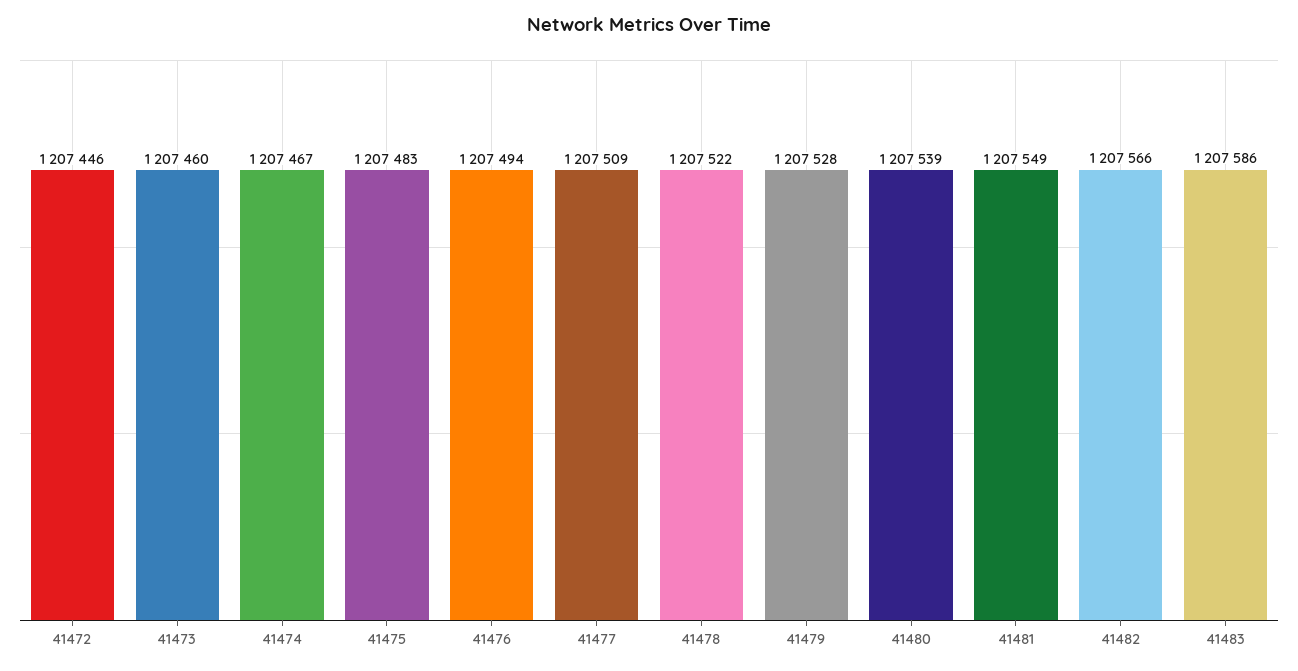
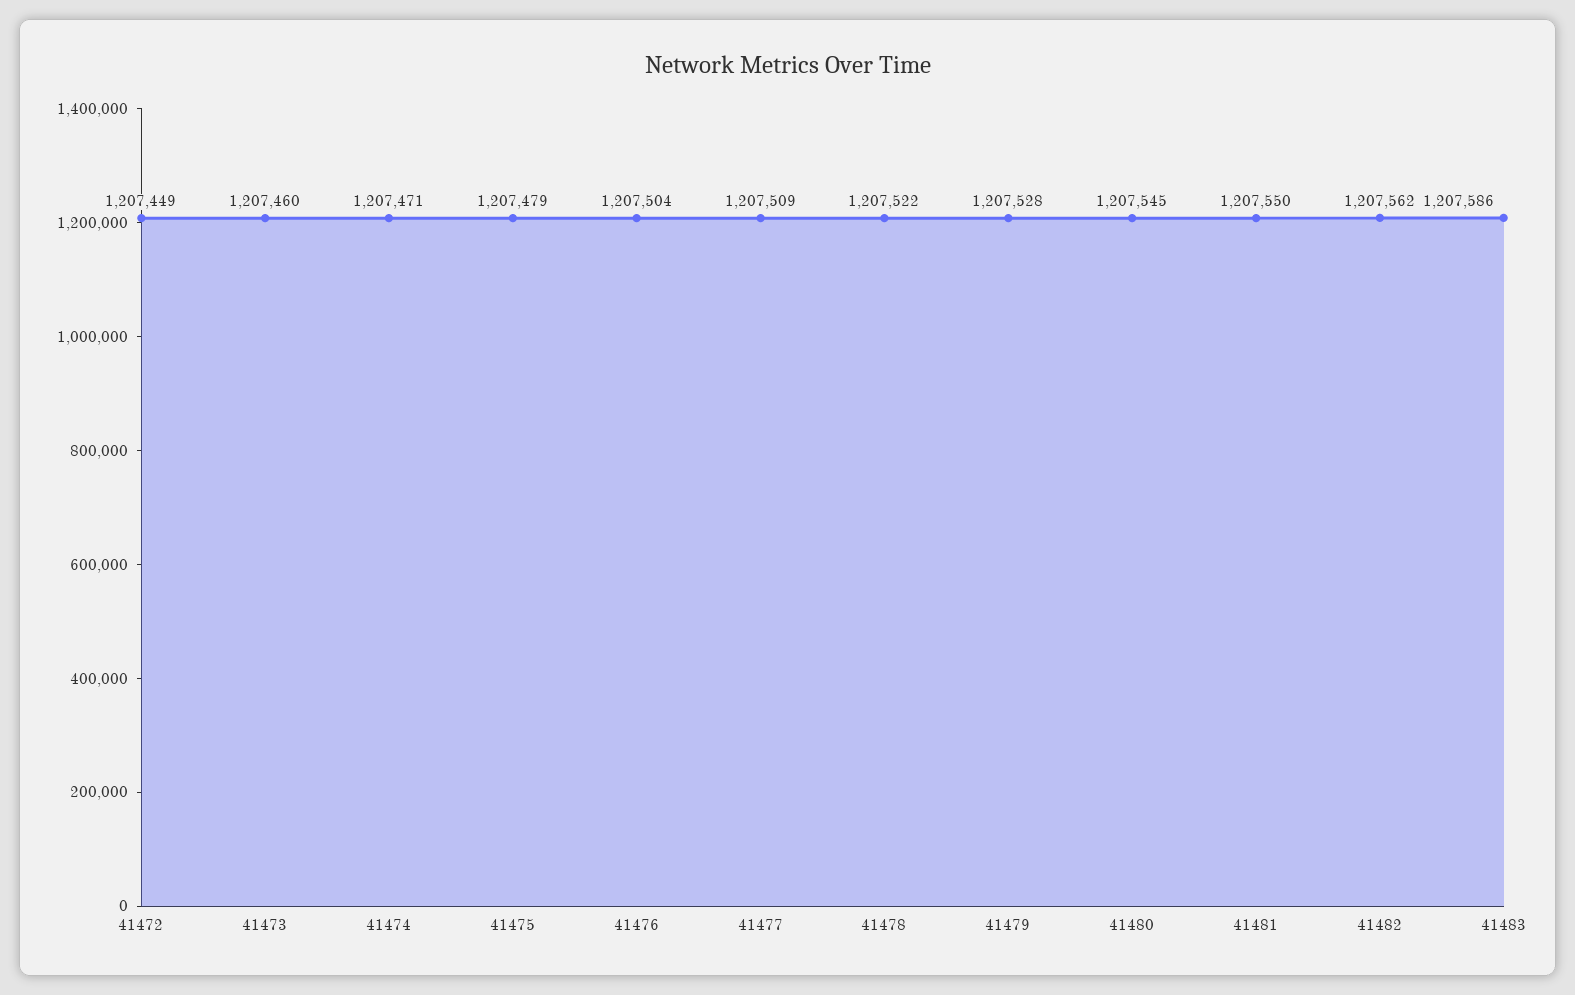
  {
-   "41472": 1207446,
+   "41472": 1207449,
    "41473": 1207460,
-   "41474": 1207467,
+   "41474": 1207471,
-   "41475": 1207483,
+   "41475": 1207479,
-   "41476": 1207494,
+   "41476": 1207504,
    "41477": 1207509,
    "41478": 1207522,
    "41479": 1207528,
-   "41480": 1207539,
+   "41480": 1207545,
-   "41481": 1207549,
+   "41481": 1207550,
-   "41482": 1207566,
+   "41482": 1207562,
    "41483": 1207586
  }

